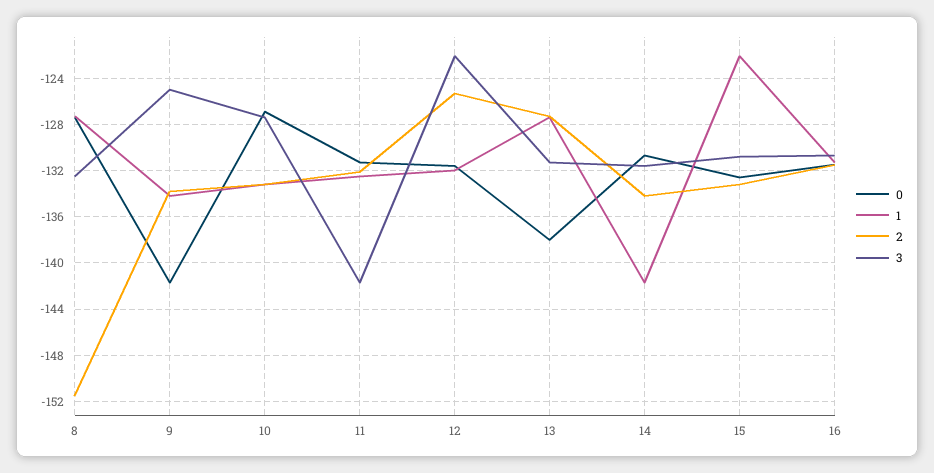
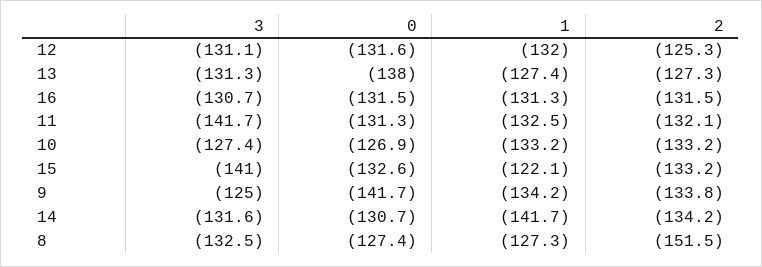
  {
    "0": {
      "8": -127.4,
      "9": -141.7,
      "10": -126.9,
      "11": -131.3,
      "12": -131.6,
      "13": -138,
      "14": -130.7,
      "15": -132.6,
      "16": -131.5
    },
    "1": {
      "8": -127.3,
      "9": -134.2,
      "10": -133.2,
      "11": -132.5,
      "12": -132,
      "13": -127.4,
      "14": -141.7,
      "15": -122.1,
      "16": -131.3
    },
    "2": {
      "8": -151.5,
      "9": -133.8,
      "10": -133.2,
      "11": -132.1,
      "12": -125.3,
      "13": -127.3,
      "14": -134.2,
      "15": -133.2,
      "16": -131.5
    },
    "3": {
      "8": -132.5,
      "9": -125,
      "10": -127.4,
      "11": -141.7,
-     "12": -122,
+     "12": -131.1,
      "13": -131.3,
      "14": -131.6,
-     "15": -131,
+     "15": -141,
      "16": -130.7
    }
  }

